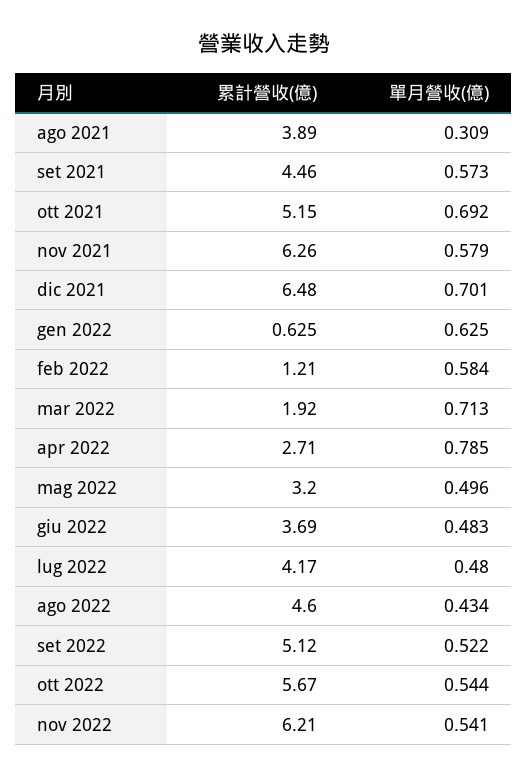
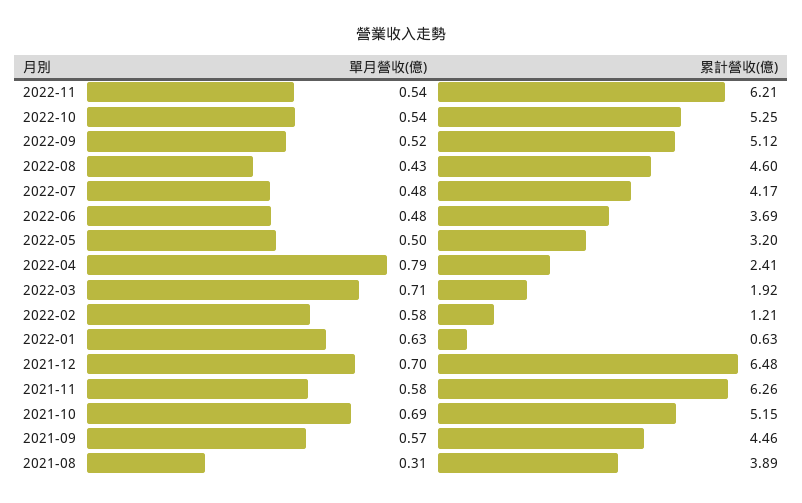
  {
    "累計營收(億)": {
      "ago 2021": 3.89,
      "set 2021": 4.46,
      "ott 2021": 5.15,
      "nov 2021": 6.26,
      "dic 2021": 6.48,
      "gen 2022": 0.625,
      "feb 2022": 1.21,
      "mar 2022": 1.92,
-     "apr 2022": 2.71,
+     "apr 2022": 2.41,
      "mag 2022": 3.2,
      "giu 2022": 3.69,
      "lug 2022": 4.17,
      "ago 2022": 4.6,
      "set 2022": 5.12,
-     "ott 2022": 5.67,
+     "ott 2022": 5.25,
      "nov 2022": 6.21
    },
    "單月營收(億)": {
      "ago 2021": 0.309,
      "set 2021": 0.573,
      "ott 2021": 0.692,
      "nov 2021": 0.579,
      "dic 2021": 0.701,
      "gen 2022": 0.625,
      "feb 2022": 0.584,
      "mar 2022": 0.713,
      "apr 2022": 0.785,
      "mag 2022": 0.496,
      "giu 2022": 0.483,
      "lug 2022": 0.48,
      "ago 2022": 0.434,
      "set 2022": 0.522,
      "ott 2022": 0.544,
      "nov 2022": 0.541
    }
  }

